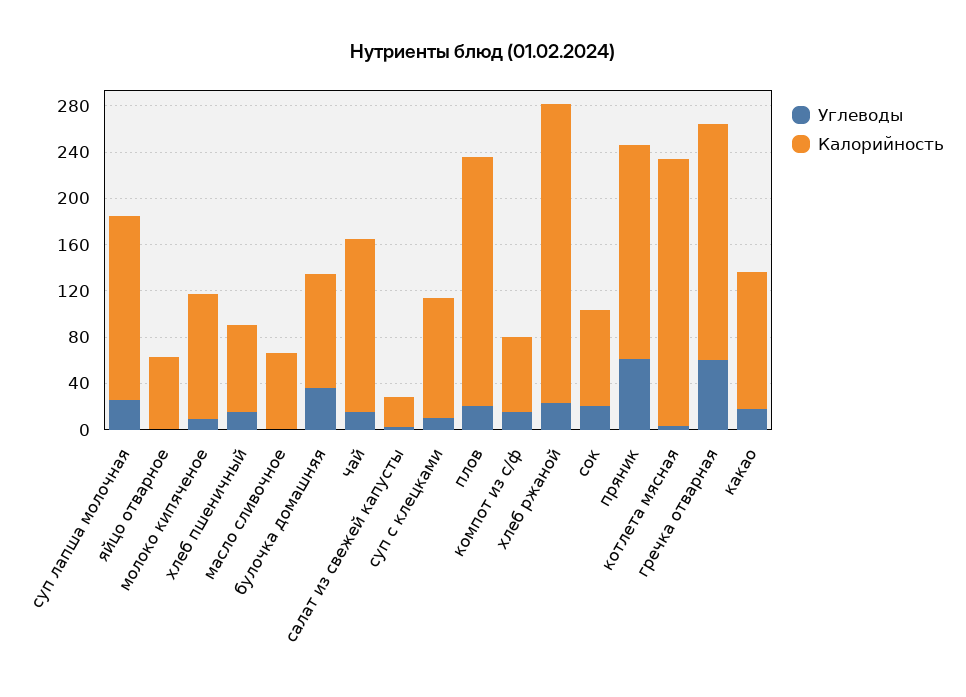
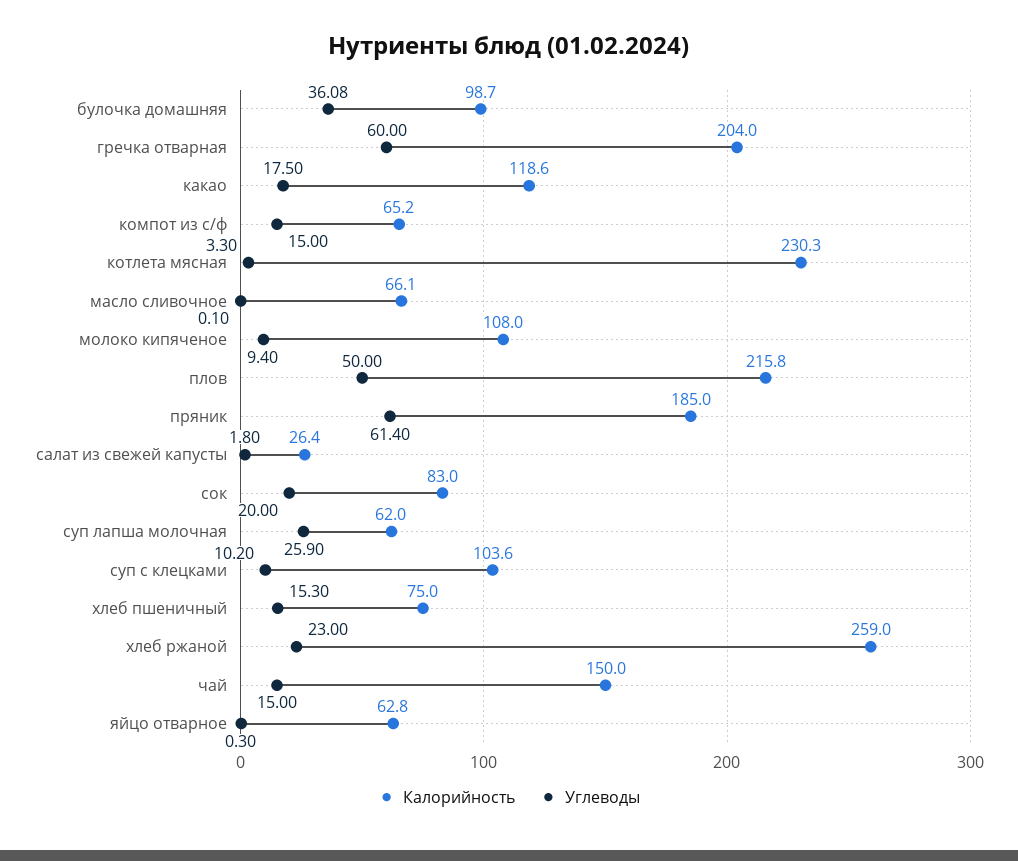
  {
    "Углеводы": {
      "суп лапша молочная": 25.9,
      "яйцо отварное": 0.3,
      "молоко кипяченое": 9.4,
      "хлеб пшеничный": 15.3,
      "масло сливочное": 0.1,
      "булочка домашняя": 36.08,
      "чай": 15,
      "салат из свежей капусты": 1.8,
      "суп с клецками": 10.2,
-     "плов": 20,
+     "плов": 50,
      "компот из с/ф": 15,
      "хлеб ржаной": 23,
      "сок": 20,
      "пряник": 61.4,
      "котлета мясная": 3.3,
      "гречка отварная": 60,
      "какао": 17.5
    },
    "Калорийность": {
-     "суп лапша молочная": 160,
+     "суп лапша молочная": 62,
      "яйцо отварное": 62.8,
      "молоко кипяченое": 108,
      "хлеб пшеничный": 75,
      "масло сливочное": 66.1,
      "булочка домашняя": 98.7,
      "чай": 150,
      "салат из свежей капусты": 26.4,
      "суп с клецками": 103.6,
      "плов": 215.8,
      "компот из с/ф": 65.2,
      "хлеб ржаной": 259,
      "сок": 83,
      "пряник": 185,
      "котлета мясная": 230.3,
      "гречка отварная": 204,
      "какао": 118.6
    }
  }

